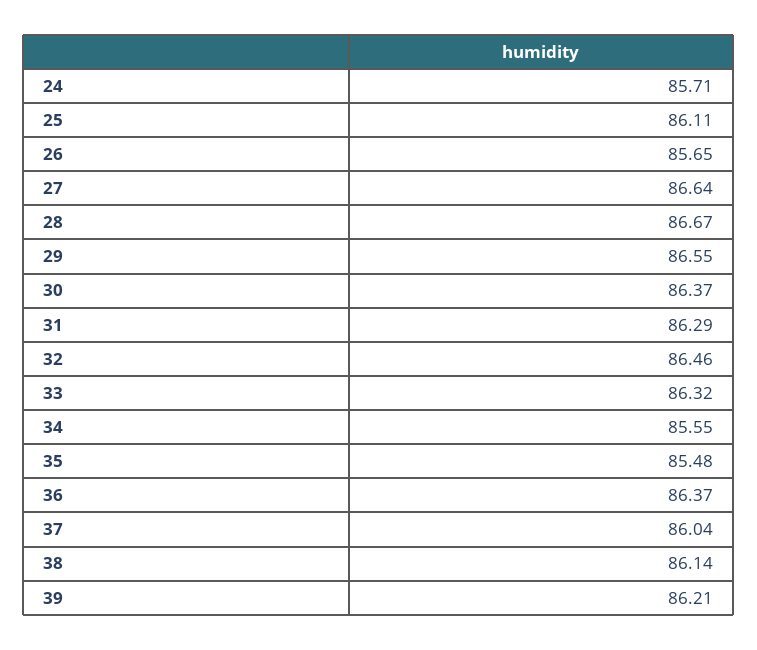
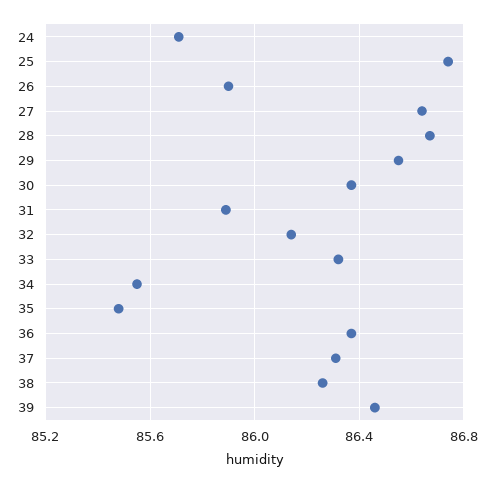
  {
    "24": 85.71,
-   "25": 86.11,
+   "25": 86.75,
-   "26": 85.65,
+   "26": 85.9,
    "27": 86.64,
    "28": 86.67,
    "29": 86.55,
    "30": 86.37,
-   "31": 86.29,
+   "31": 85.9,
-   "32": 86.46,
+   "32": 86.15,
    "33": 86.32,
    "34": 85.55,
    "35": 85.48,
    "36": 86.37,
-   "37": 86.04,
+   "37": 86.3,
-   "38": 86.14,
+   "38": 86.25,
-   "39": 86.21
+   "39": 86.45
  }

